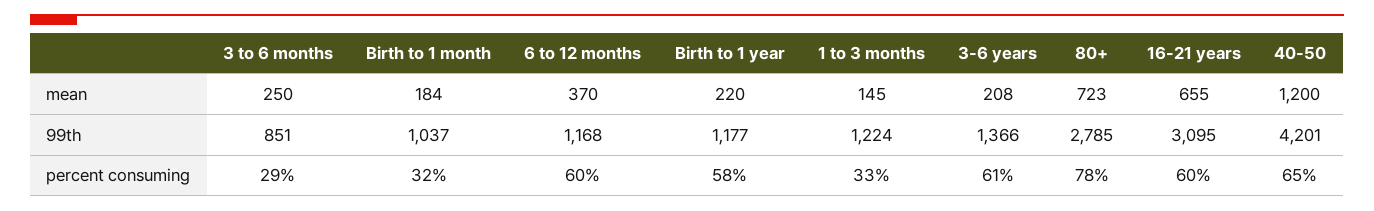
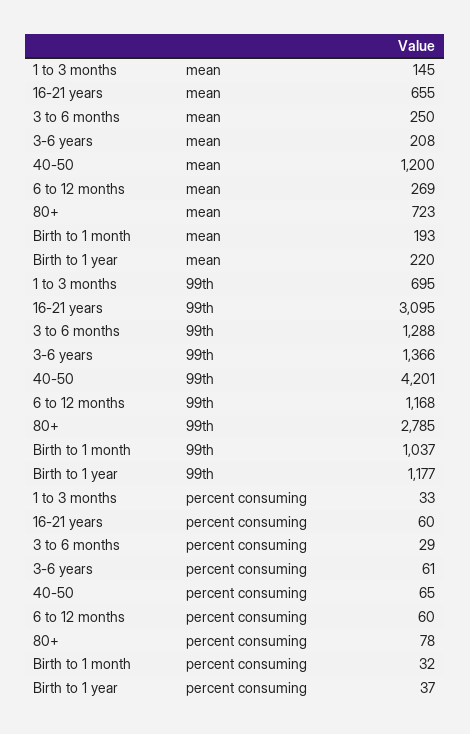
  {
    "3 to 6 months": {
      "mean": 250,
-     "99th": 851,
+     "99th": 1288,
      "percent consuming": 29
    },
    "Birth to 1 month": {
-     "mean": 184,
+     "mean": 193,
      "99th": 1037,
      "percent consuming": 32
    },
    "6 to 12 months": {
-     "mean": 370,
+     "mean": 269,
      "99th": 1168,
      "percent consuming": 60
    },
    "Birth to 1 year": {
      "mean": 220,
      "99th": 1177,
-     "percent consuming": 58
+     "percent consuming": 37
    },
    "1 to 3 months": {
      "mean": 145,
-     "99th": 1224,
+     "99th": 695,
      "percent consuming": 33
    },
    "3-6 years": {
      "mean": 208,
      "99th": 1366,
      "percent consuming": 61
    },
    "80+": {
      "mean": 723,
      "99th": 2785,
      "percent consuming": 78
    },
    "16-21 years": {
      "mean": 655,
      "99th": 3095,
      "percent consuming": 60
    },
    "40-50": {
      "mean": 1200,
      "99th": 4201,
      "percent consuming": 65
    }
  }

